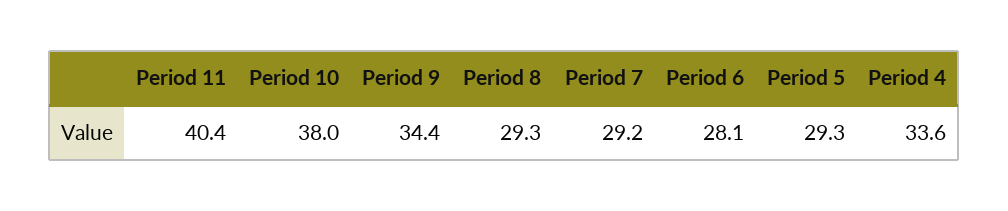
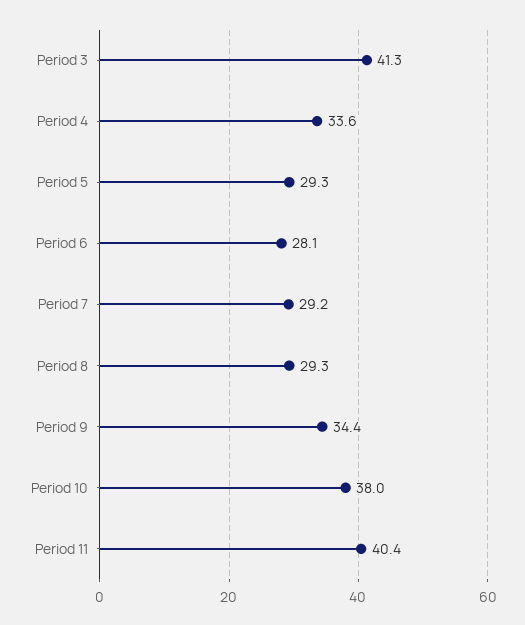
  {
    "Period 11": 40.4,
    "Period 10": 38,
    "Period 9": 34.4,
    "Period 8": 29.3,
    "Period 7": 29.2,
    "Period 6": 28.1,
    "Period 5": 29.3,
-   "Period 4": 33.6
+   "Period 4": 33.6,
+   "Period 3": 41.3
  }

